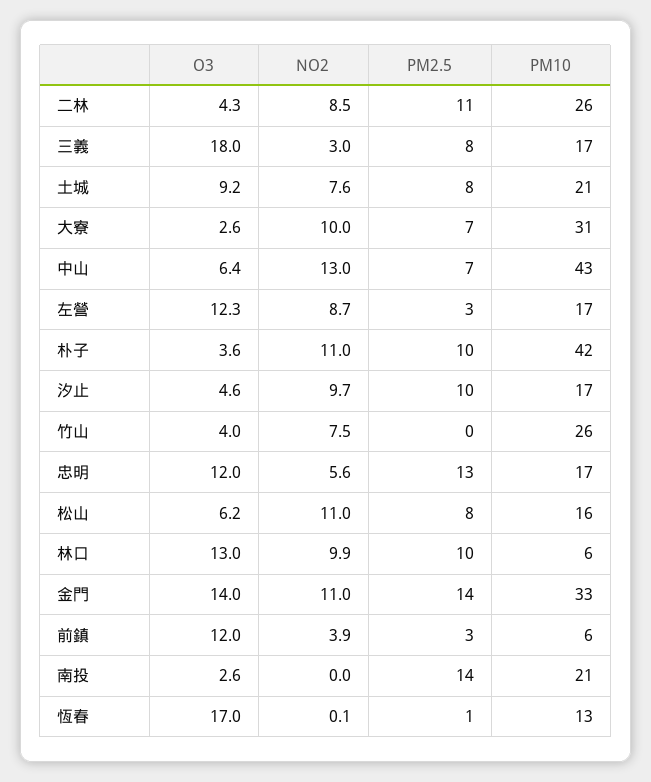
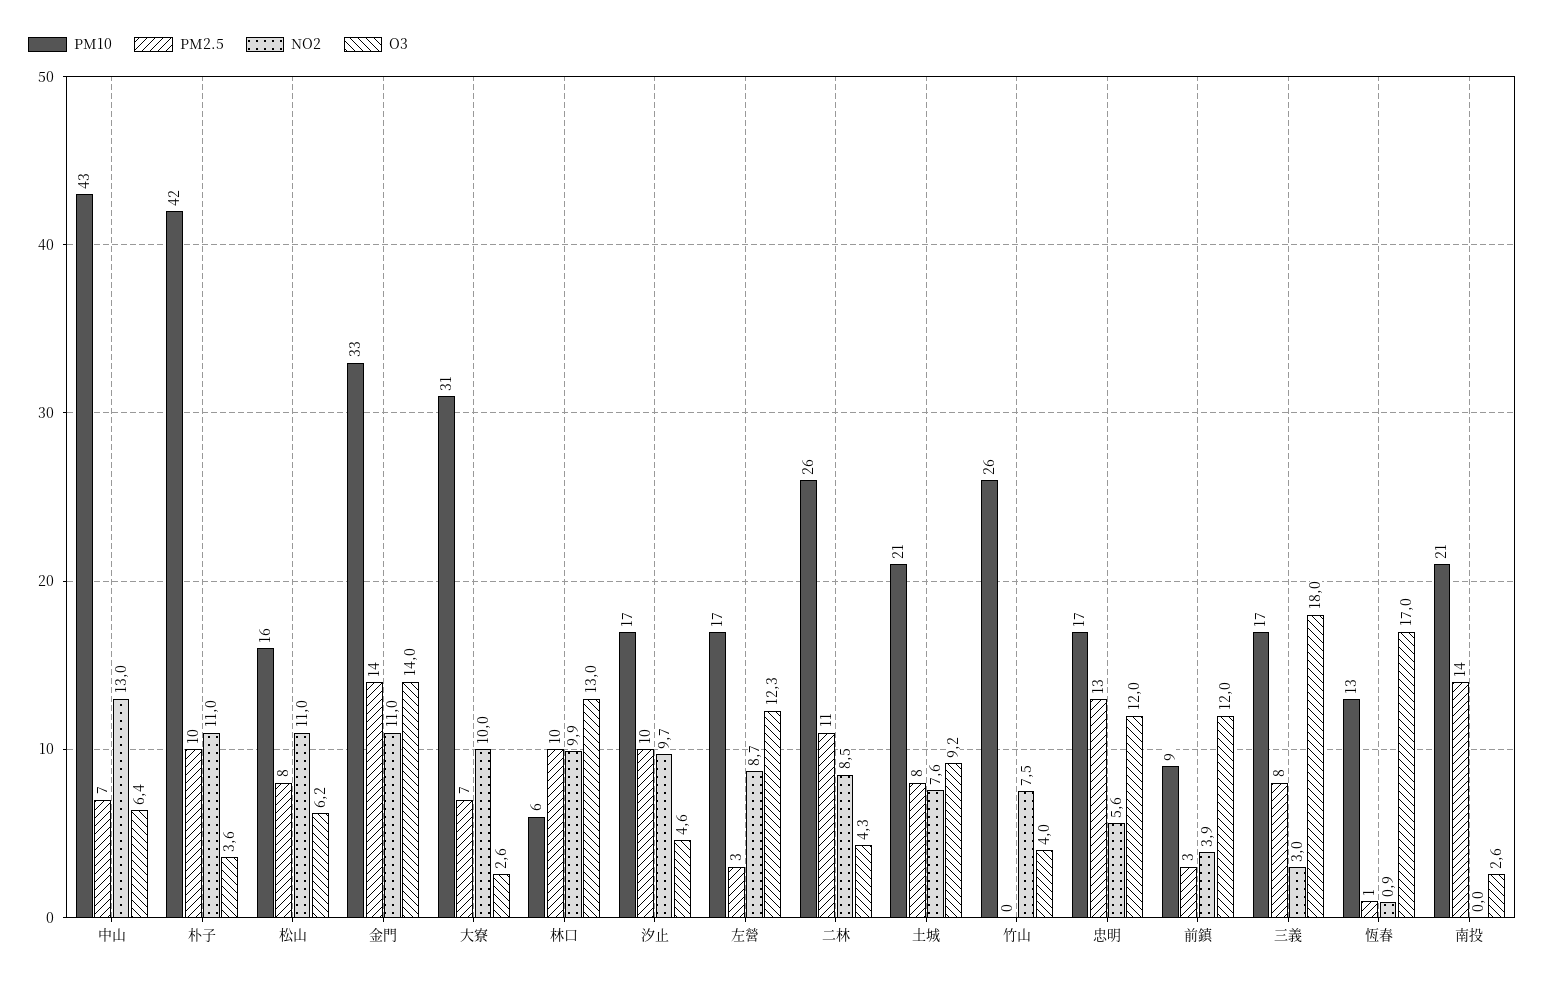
  {
    "O3": {
      "二林": 4.3,
      "三義": 18,
      "土城": 9.2,
      "大寮": 2.6,
      "中山": 6.4,
      "左營": 12.3,
      "朴子": 3.6,
      "汐止": 4.6,
      "竹山": 4,
      "忠明": 12,
      "松山": 6.2,
      "林口": 13,
      "金門": 14,
      "前鎮": 12,
      "南投": 2.6,
      "恆春": 17
    },
    "NO2": {
      "二林": 8.5,
      "三義": 3,
      "土城": 7.6,
      "大寮": 10,
      "中山": 13,
      "左營": 8.7,
      "朴子": 11,
      "汐止": 9.7,
      "竹山": 7.5,
      "忠明": 5.6,
      "松山": 11,
      "林口": 9.9,
      "金門": 11,
      "前鎮": 3.9,
      "南投": 0,
-     "恆春": 0.1
+     "恆春": 0.9
    },
    "PM2.5": {
      "二林": 11,
      "三義": 8,
      "土城": 8,
      "大寮": 7,
      "中山": 7,
      "左營": 3,
      "朴子": 10,
      "汐止": 10,
      "竹山": 0,
      "忠明": 13,
      "松山": 8,
      "林口": 10,
      "金門": 14,
      "前鎮": 3,
      "南投": 14,
      "恆春": 1
    },
    "PM10": {
      "二林": 26,
      "三義": 17,
      "土城": 21,
      "大寮": 31,
      "中山": 43,
      "左營": 17,
      "朴子": 42,
      "汐止": 17,
      "竹山": 26,
      "忠明": 17,
      "松山": 16,
      "林口": 6,
      "金門": 33,
-     "前鎮": 6,
+     "前鎮": 9,
      "南投": 21,
      "恆春": 13
    }
  }

